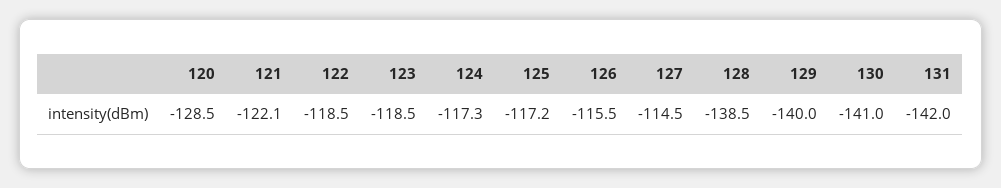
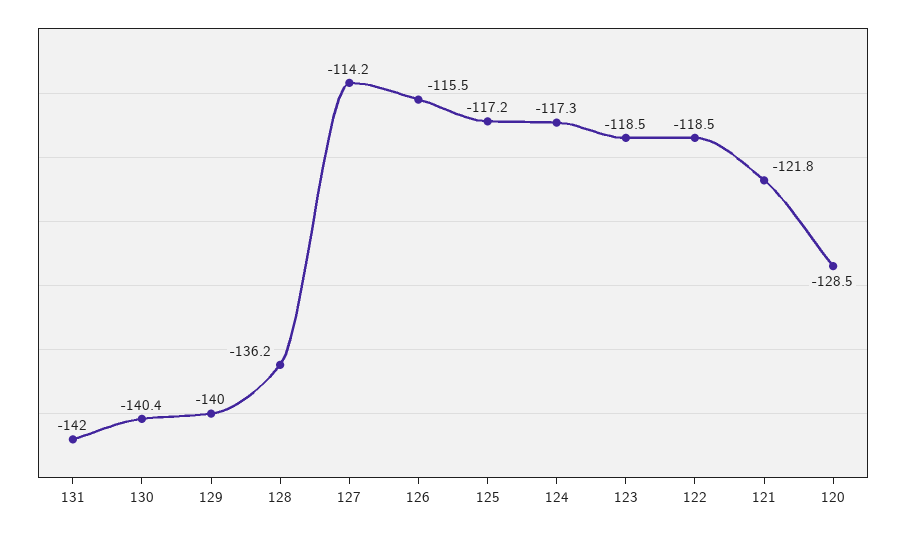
  {
    "120": -128.5,
-   "121": -122.1,
+   "121": -121.8,
    "122": -118.5,
    "123": -118.5,
    "124": -117.3,
    "125": -117.2,
    "126": -115.5,
-   "127": -114.5,
+   "127": -114.2,
-   "128": -138.5,
+   "128": -136.2,
    "129": -140,
-   "130": -141,
+   "130": -140.4,
    "131": -142
  }

